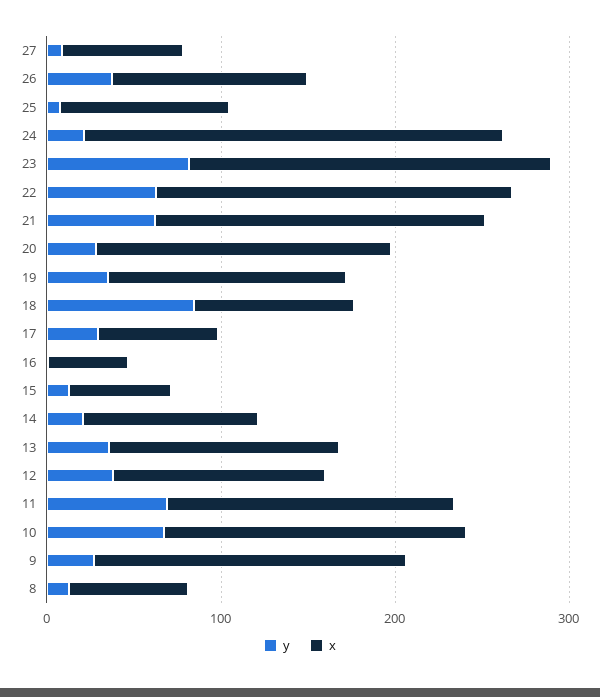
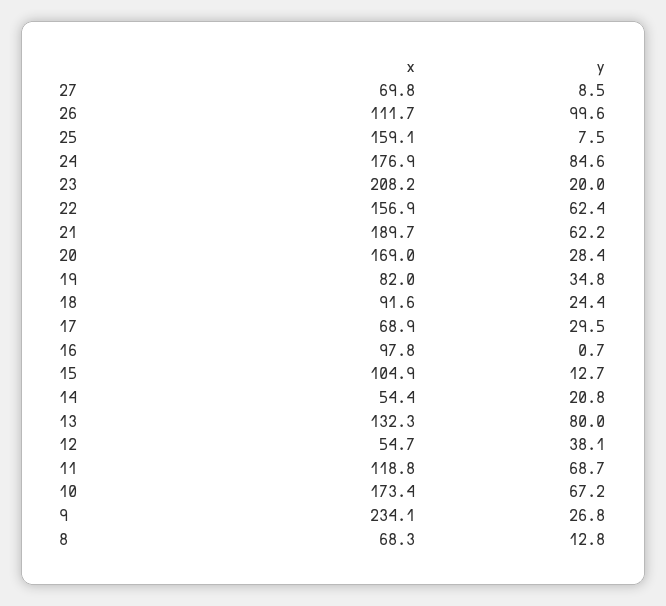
  {
    "y": {
      "27": 8.5,
-     "26": 40,
+     "26": 99.6,
      "25": 7.5,
-     "24": 20,
+     "24": 84.6,
-     "23": 80,
+     "23": 20,
      "22": 62.4,
      "21": 62.2,
      "20": 28.4,
      "19": 34.8,
-     "18": 80,
+     "18": 24.4,
      "17": 29.5,
      "16": 0.7,
      "15": 12.7,
      "14": 20.8,
-     "13": 40,
+     "13": 80,
      "12": 38.1,
      "11": 68.7,
      "10": 67.2,
      "9": 26.8,
      "8": 12.8
    },
    "x": {
      "27": 69.8,
      "26": 111.7,
-     "25": 100,
+     "25": 159.1,
-     "24": 240,
+     "24": 176.9,
      "23": 208.2,
-     "22": 200,
+     "22": 156.9,
      "21": 189.7,
      "20": 169,
-     "19": 140,
+     "19": 82,
      "18": 91.6,
      "17": 68.9,
-     "16": 40,
+     "16": 97.8,
-     "15": 60,
+     "15": 104.9,
-     "14": 100,
+     "14": 54.4,
      "13": 132.3,
-     "12": 120,
+     "12": 54.7,
-     "11": 160,
+     "11": 118.8,
      "10": 173.4,
-     "9": 180,
+     "9": 234.1,
      "8": 68.3
    }
  }

